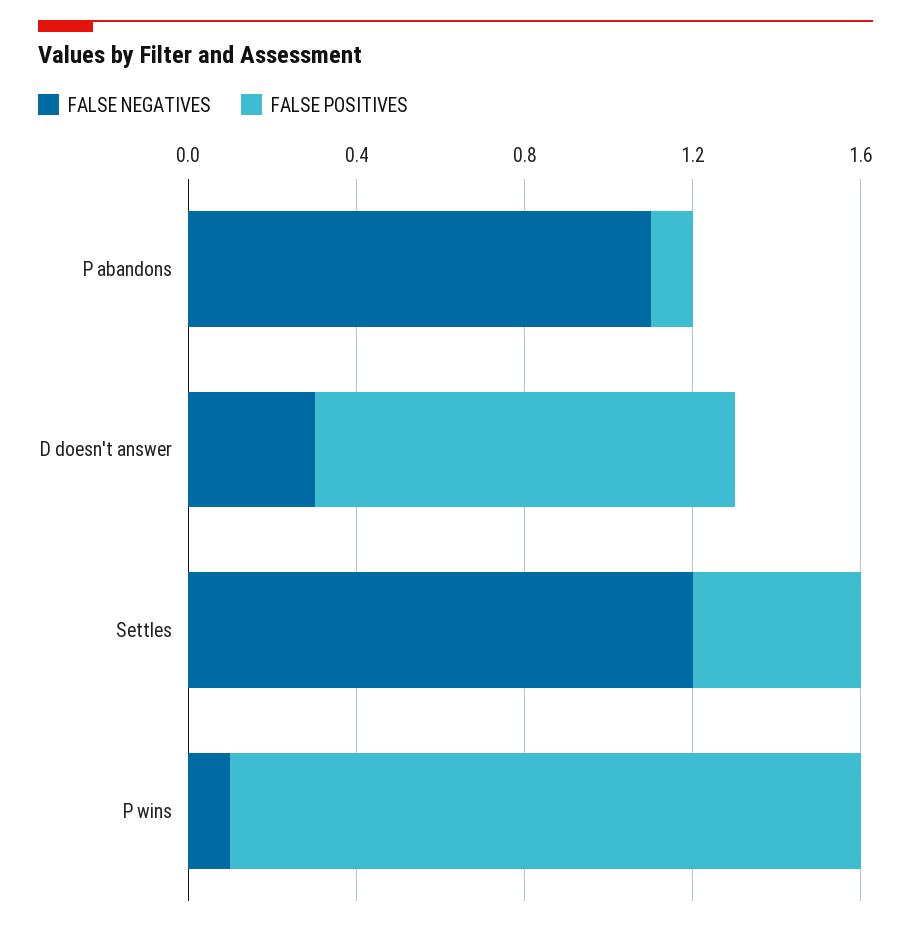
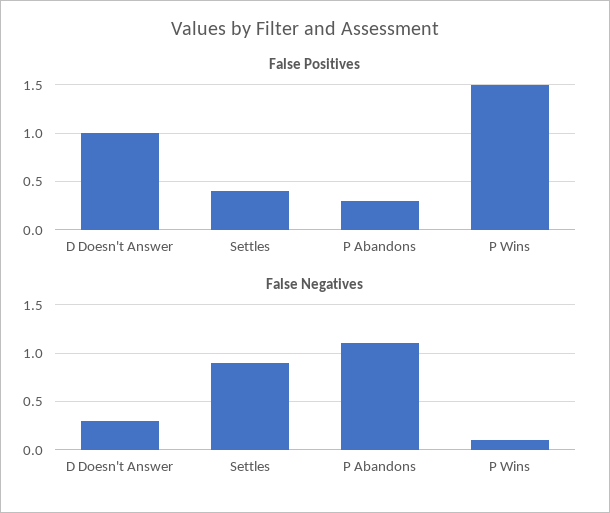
  {
    "FALSE NEGATIVES": {
      "P abandons": 1.1,
      "D doesn't answer": 0.3,
-     "Settles": 1.2,
+     "Settles": 0.9,
      "P wins": 0.1
    },
    "FALSE POSITIVES": {
-     "P abandons": 0.1,
+     "P abandons": 0.3,
      "D doesn't answer": 1,
      "Settles": 0.4,
      "P wins": 1.5
    }
  }

